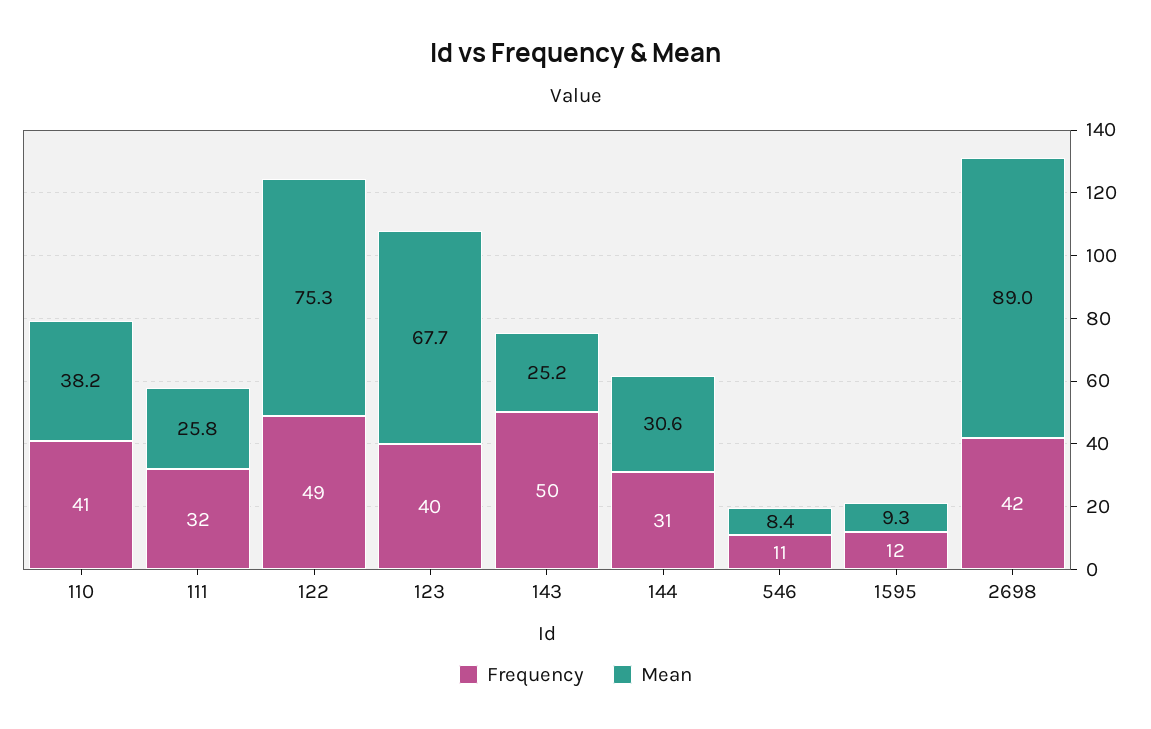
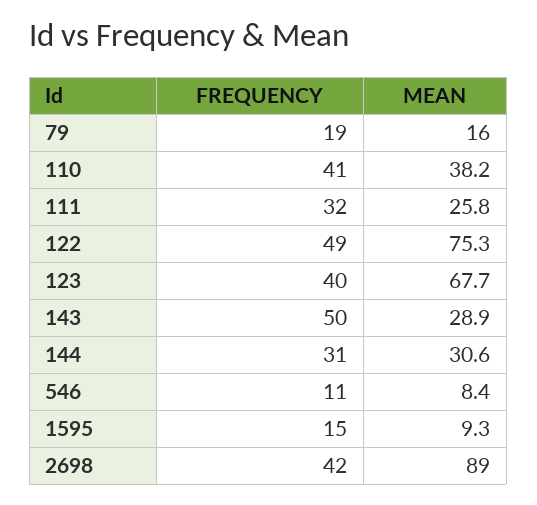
  {
    "Frequency": {
      "110": 41,
      "111": 32,
      "122": 49,
      "123": 40,
      "143": 50,
      "144": 31,
      "546": 11,
-     "1595": 12,
+     "1595": 15,
-     "2698": 42
+     "2698": 42,
+     "79": 19
    },
    "Mean": {
      "110": 38.2,
      "111": 25.8,
      "122": 75.3,
      "123": 67.7,
-     "143": 25.2,
+     "143": 28.9,
      "144": 30.6,
      "546": 8.4,
      "1595": 9.3,
-     "2698": 89
+     "2698": 89,
+     "79": 16
    }
  }

